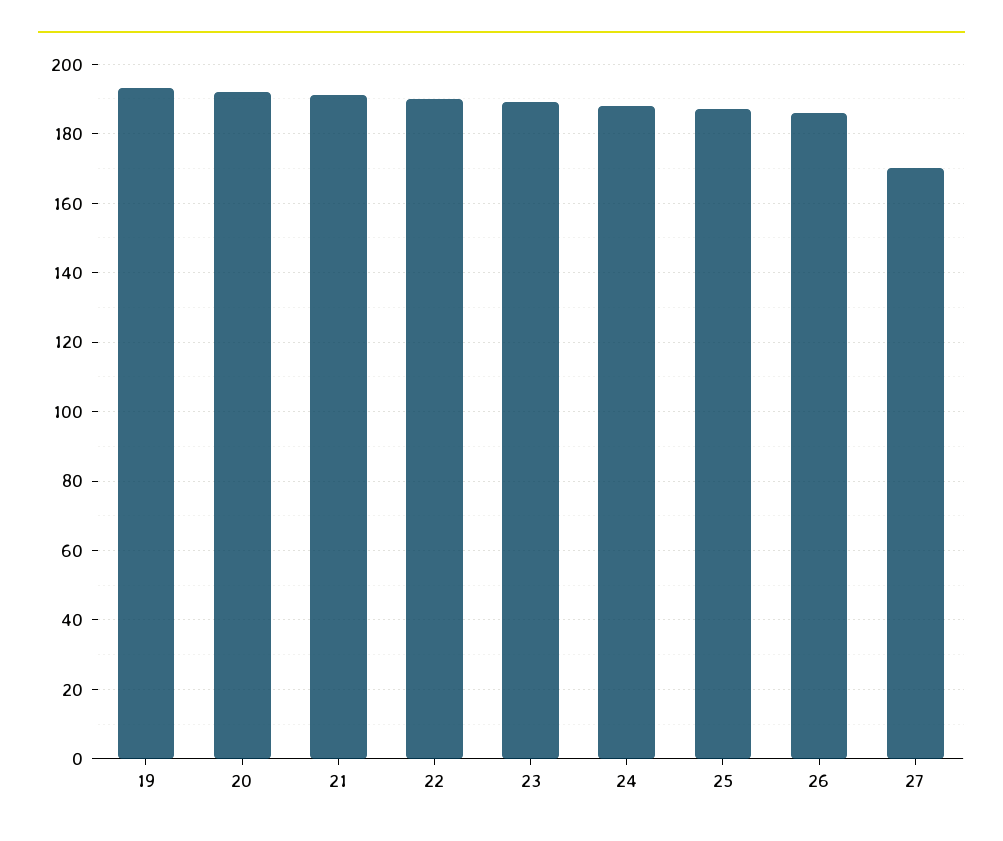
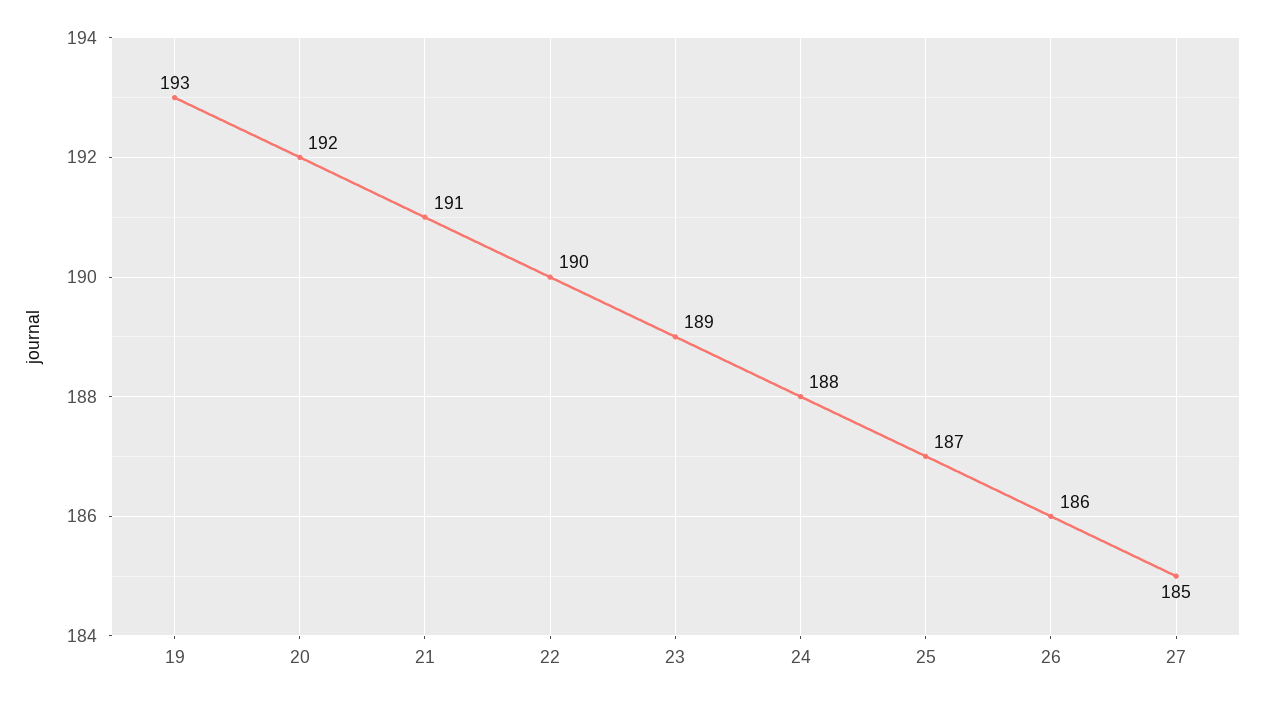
  {
    "19": 193,
    "20": 192,
    "21": 191,
    "22": 190,
    "23": 189,
    "24": 188,
    "25": 187,
    "26": 186,
-   "27": 170
+   "27": 185
  }

